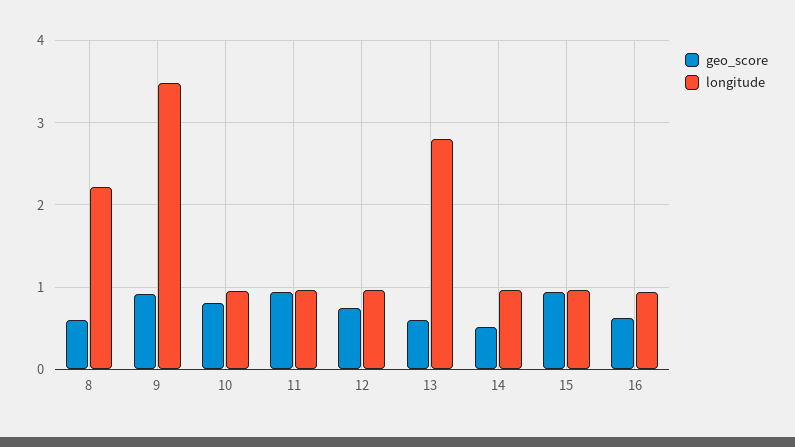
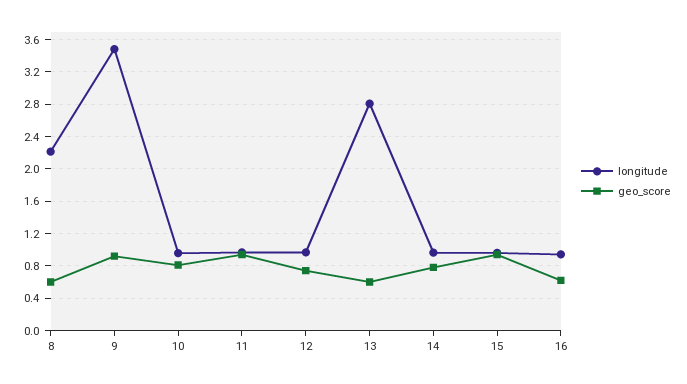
  {
    "geo_score": {
      "8": 0.6,
      "9": 0.9,
      "10": 0.8,
      "11": 0.9,
      "12": 0.7,
      "13": 0.6,
-     "14": 0.5,
+     "14": 0.8,
      "15": 0.9,
      "16": 0.6
    },
    "longitude": {
      "8": 2.2,
      "9": 3.5,
      "10": 1,
      "11": 1,
      "12": 1,
      "13": 2.8,
      "14": 1,
      "15": 1,
      "16": 0.9
    }
  }

